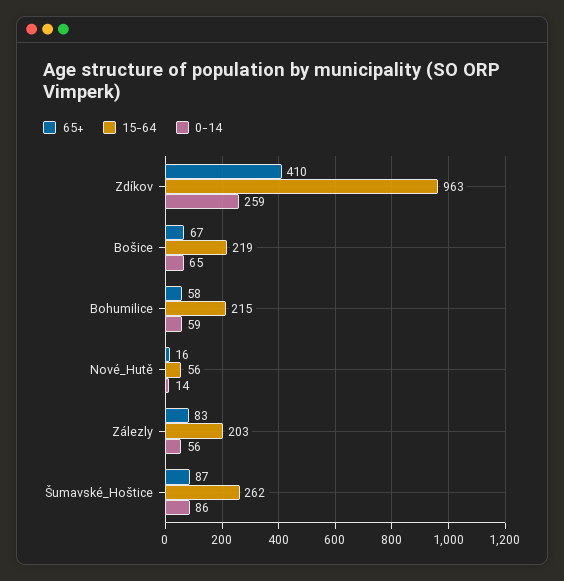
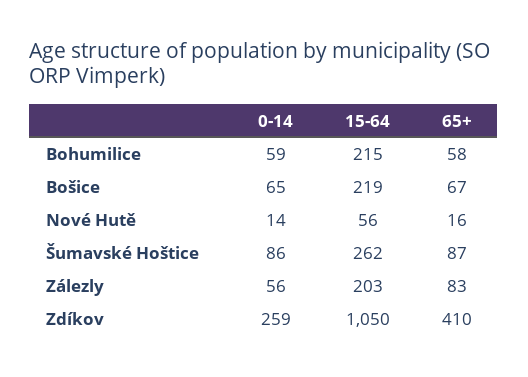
  {
    "65+": {
      "Zdíkov": 410,
      "Bošice": 67,
      "Bohumilice": 58,
      "Nové_Hutě": 16,
      "Zálezly": 83,
      "Šumavské_Hoštice": 87
    },
    "15-64": {
-     "Zdíkov": 963,
+     "Zdíkov": 1050,
      "Bošice": 219,
      "Bohumilice": 215,
      "Nové_Hutě": 56,
      "Zálezly": 203,
      "Šumavské_Hoštice": 262
    },
    "0-14": {
      "Zdíkov": 259,
      "Bošice": 65,
      "Bohumilice": 59,
      "Nové_Hutě": 14,
      "Zálezly": 56,
      "Šumavské_Hoštice": 86
    }
  }

